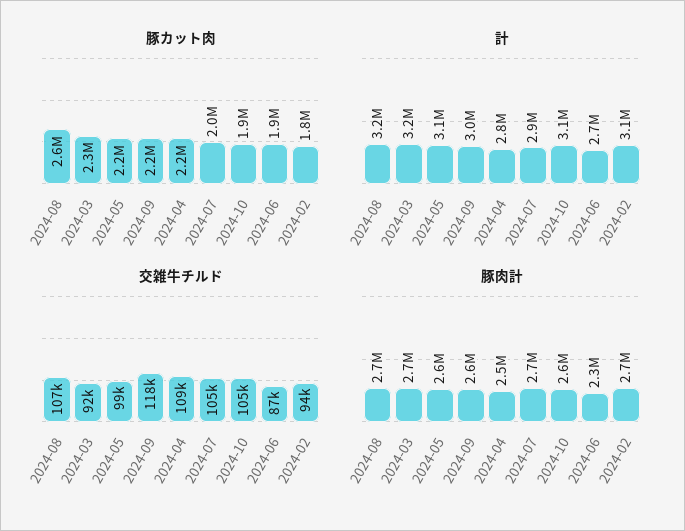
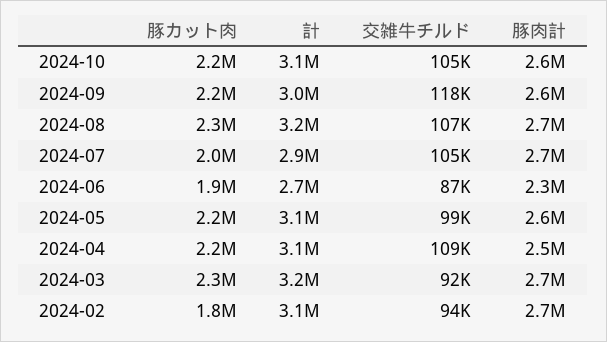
  {
    "豚カット肉": {
-     "2024-08": 2600000,
+     "2024-08": 2300000,
      "2024-03": 2300000,
      "2024-05": 2200000,
      "2024-09": 2200000,
      "2024-04": 2200000,
      "2024-07": 2000000,
-     "2024-10": 1900000,
+     "2024-10": 2200000,
      "2024-06": 1900000,
      "2024-02": 1800000
    },
    "計": {
      "2024-08": 3200000,
      "2024-03": 3200000,
      "2024-05": 3100000,
      "2024-09": 3000000,
-     "2024-04": 2800000,
+     "2024-04": 3100000,
      "2024-07": 2900000,
      "2024-10": 3100000,
      "2024-06": 2700000,
      "2024-02": 3100000
    },
    "交雑牛チルド": {
      "2024-08": 107000,
      "2024-03": 92000,
      "2024-05": 99000,
      "2024-09": 118000,
      "2024-04": 109000,
      "2024-07": 105000,
      "2024-10": 105000,
      "2024-06": 87000,
      "2024-02": 94000
    },
    "豚肉計": {
      "2024-08": 2700000,
      "2024-03": 2700000,
      "2024-05": 2600000,
      "2024-09": 2600000,
      "2024-04": 2500000,
      "2024-07": 2700000,
      "2024-10": 2600000,
      "2024-06": 2300000,
      "2024-02": 2700000
    }
  }

